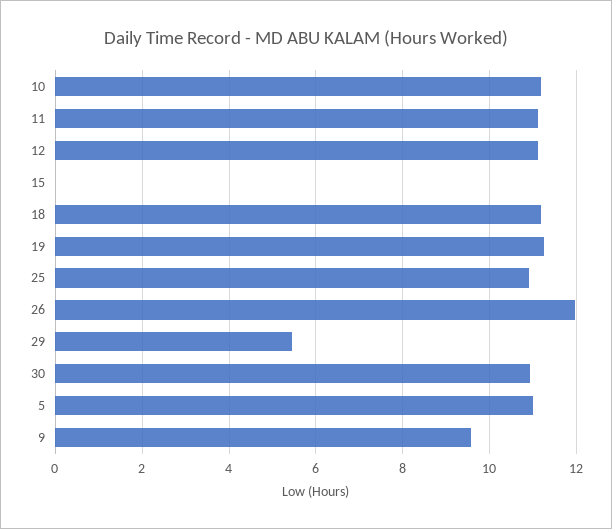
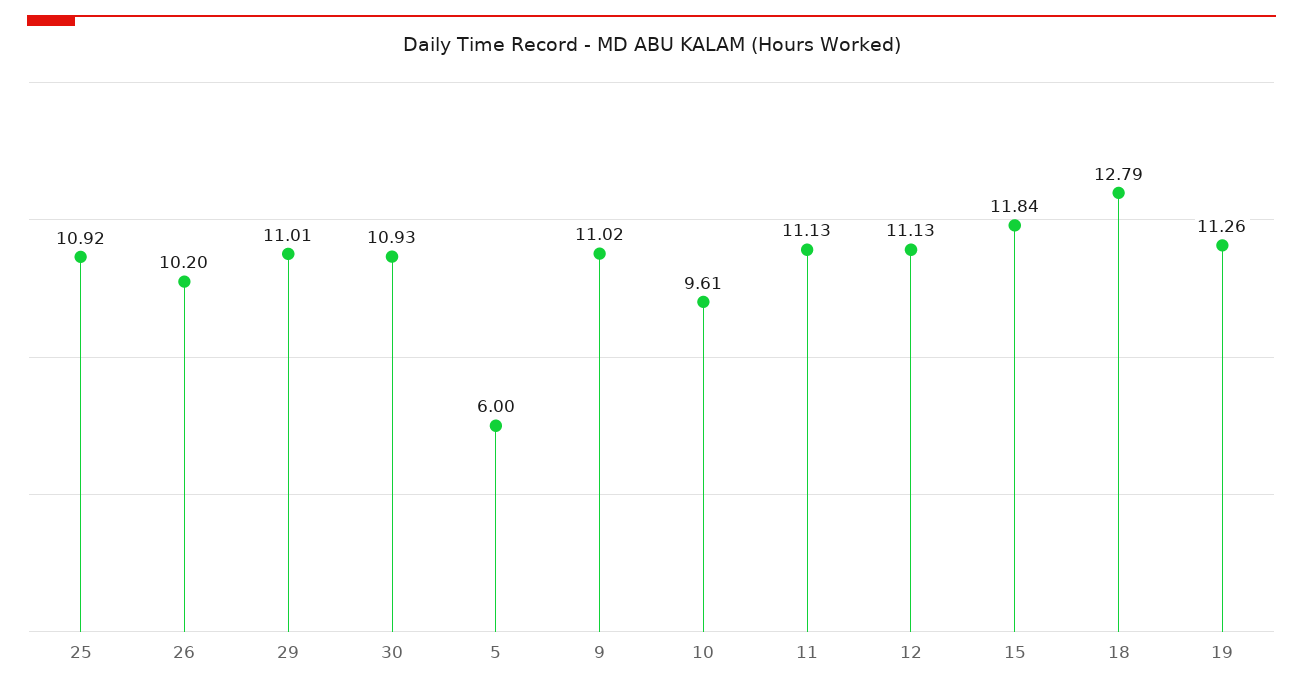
  {
-   "10": 11.2,
+   "10": 9.61,
    "11": 11.13,
    "12": 11.13,
-   "15": 0,
+   "15": 11.84,
-   "18": 11.2,
+   "18": 12.79,
    "19": 11.26,
    "25": 10.92,
-   "26": 12,
+   "26": 10.2,
-   "29": 5.4,
+   "29": 11.01,
    "30": 10.93,
-   "5": 11,
+   "5": 6,
-   "9": 9.6
+   "9": 11.02
  }

